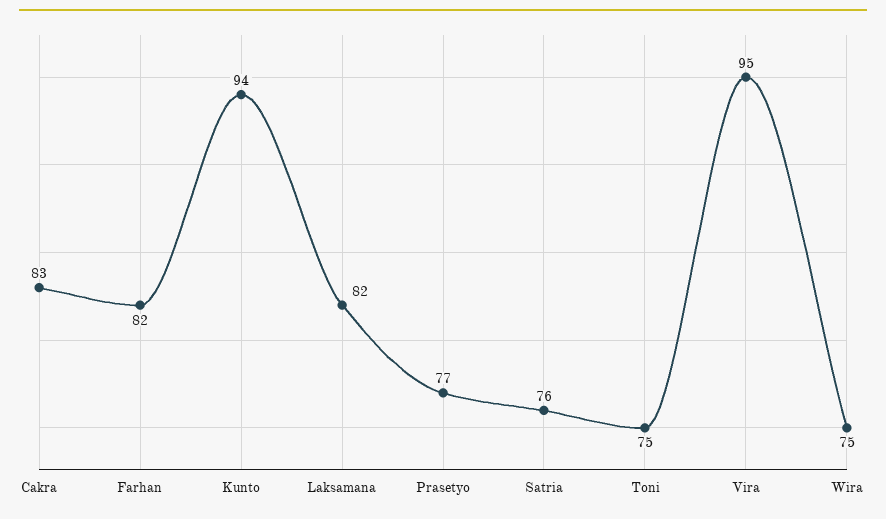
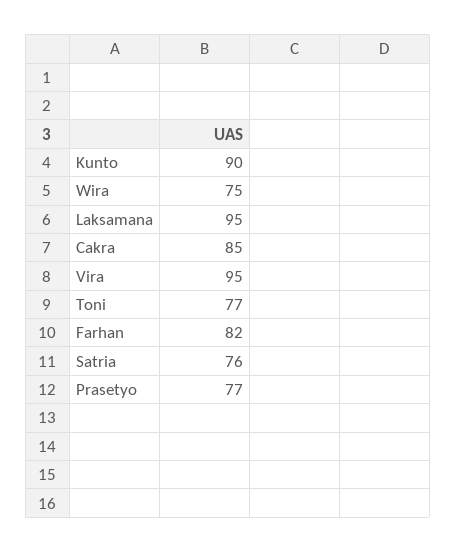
  {
-   "Cakra": 83,
+   "Cakra": 85,
    "Farhan": 82,
-   "Kunto": 94,
+   "Kunto": 90,
-   "Laksamana": 82,
+   "Laksamana": 95,
    "Prasetyo": 77,
    "Satria": 76,
-   "Toni": 75,
+   "Toni": 77,
    "Vira": 95,
    "Wira": 75
  }

